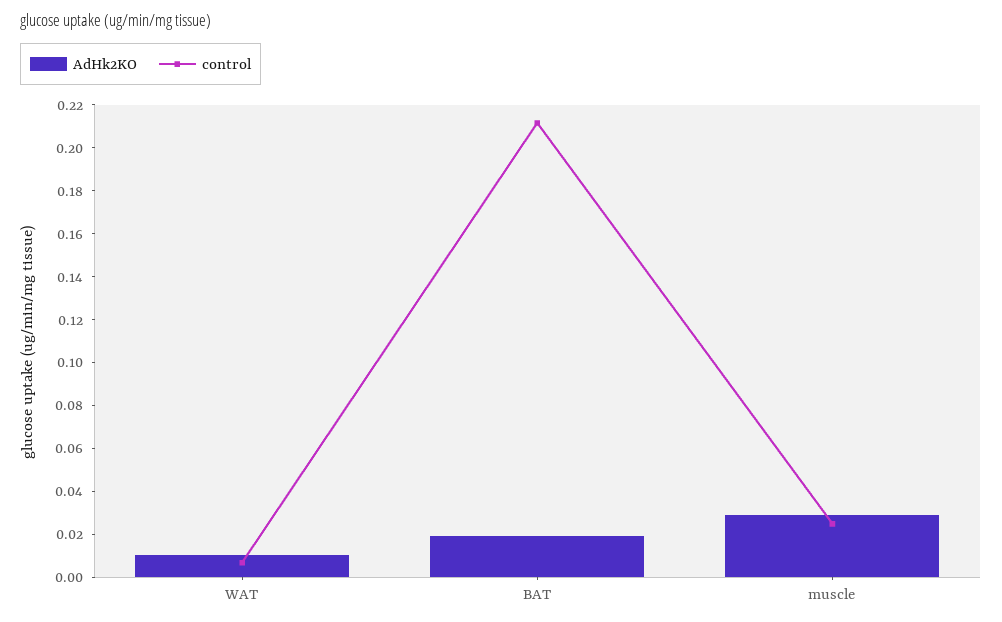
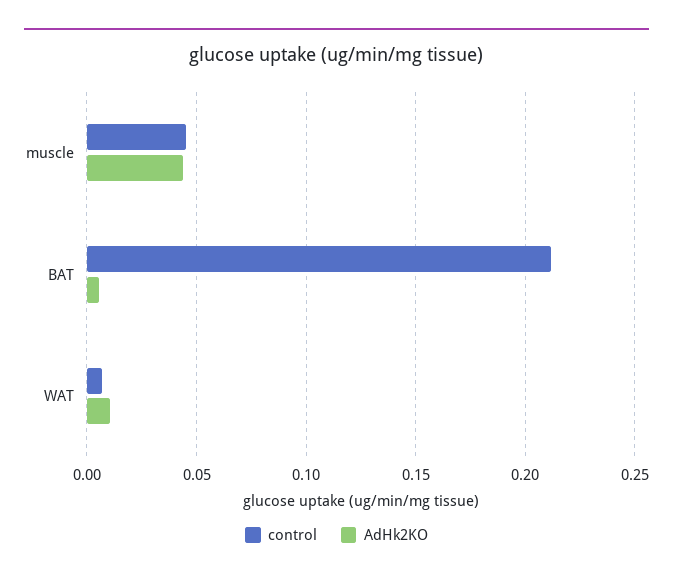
  {
    "AdHk2KO": {
      "WAT": 0.01,
-     "BAT": 0.02,
+     "BAT": 0.005,
-     "muscle": 0.03
+     "muscle": 0.045
    },
    "control": {
      "WAT": 0.005,
      "BAT": 0.21,
-     "muscle": 0.025
+     "muscle": 0.045
    }
  }

